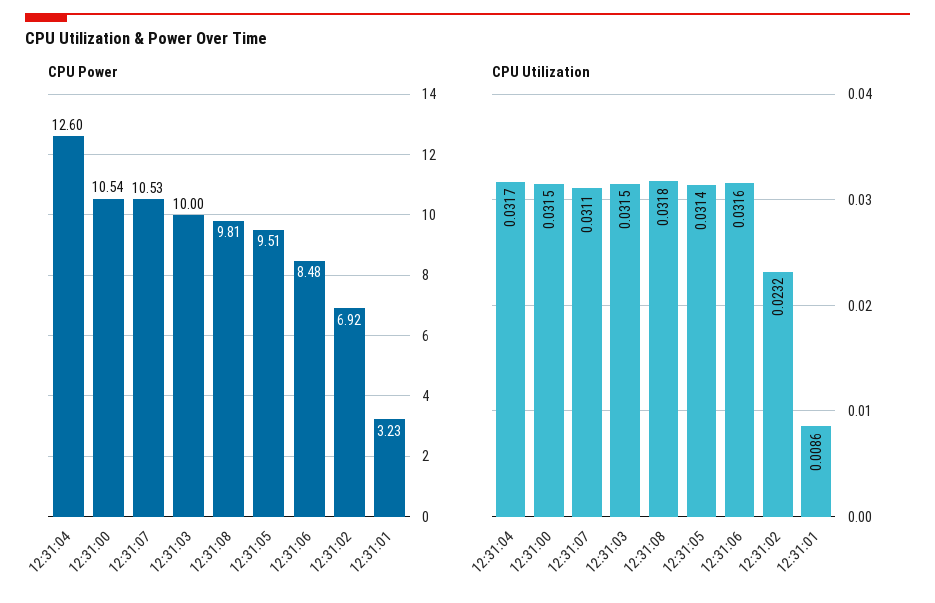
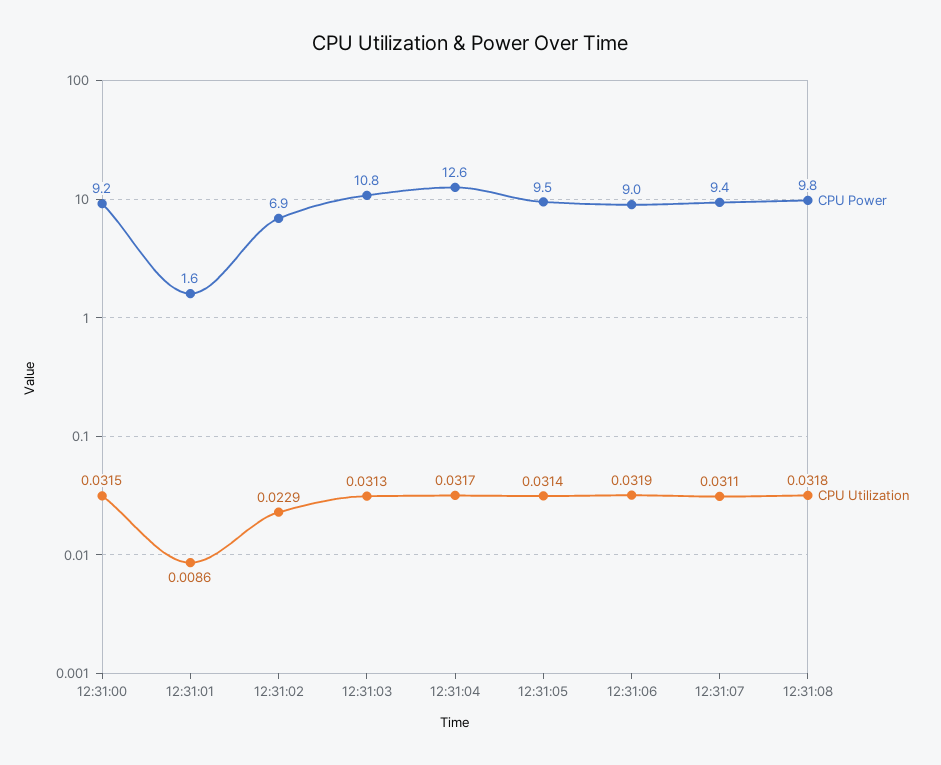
  {
    "CPU Power": {
      "12:31:04": 12.6,
-     "12:31:00": 10.54,
+     "12:31:00": 9.2,
-     "12:31:07": 10.53,
+     "12:31:07": 9.4,
-     "12:31:03": 10,
+     "12:31:03": 10.8,
      "12:31:08": 9.81,
      "12:31:05": 9.51,
-     "12:31:06": 8.48,
+     "12:31:06": 9,
      "12:31:02": 6.92,
-     "12:31:01": 3.23
+     "12:31:01": 1.6
    },
    "CPU Utilization": {
      "12:31:04": 0.0317,
      "12:31:00": 0.0315,
      "12:31:07": 0.0311,
-     "12:31:03": 0.0315,
+     "12:31:03": 0.0313,
      "12:31:08": 0.0318,
      "12:31:05": 0.0314,
-     "12:31:06": 0.0316,
+     "12:31:06": 0.0319,
-     "12:31:02": 0.0232,
+     "12:31:02": 0.0229,
      "12:31:01": 0.0086
    }
  }

